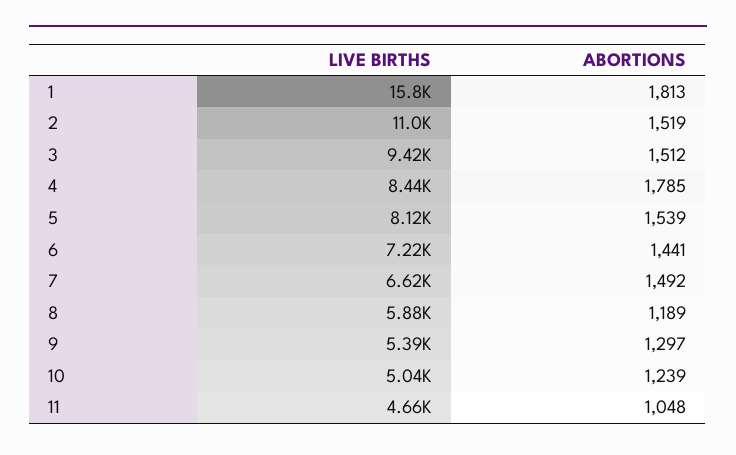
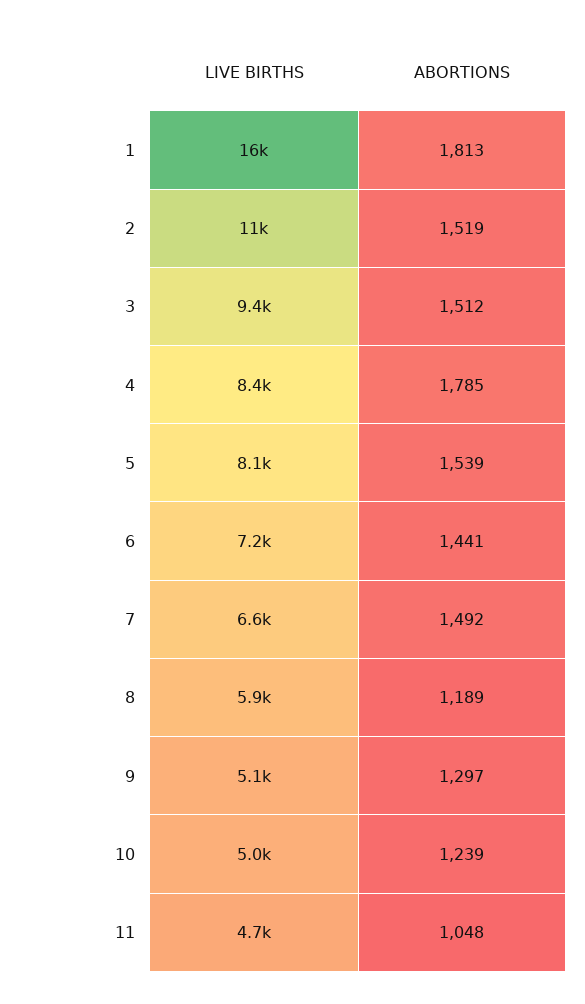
  {
    "LIVE BIRTHS": {
      "1": 15800,
      "2": 11000,
      "3": 9420,
      "4": 8440,
      "5": 8120,
      "6": 7220,
      "7": 6620,
      "8": 5880,
-     "9": 5390,
+     "9": 5100,
      "10": 5040,
      "11": 4660
    },
    "ABORTIONS": {
      "1": 1813,
      "2": 1519,
      "3": 1512,
      "4": 1785,
      "5": 1539,
      "6": 1441,
      "7": 1492,
      "8": 1189,
      "9": 1297,
      "10": 1239,
      "11": 1048
    }
  }

